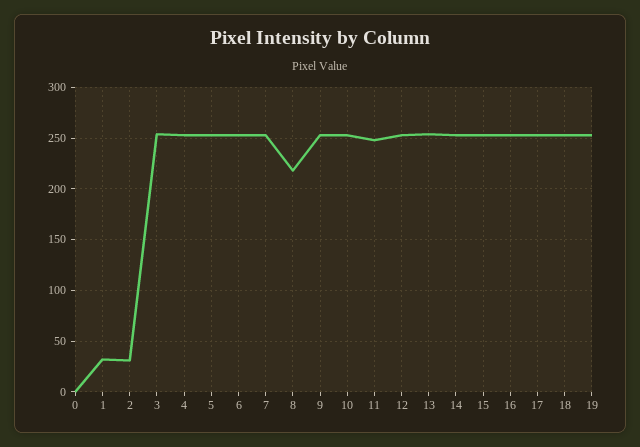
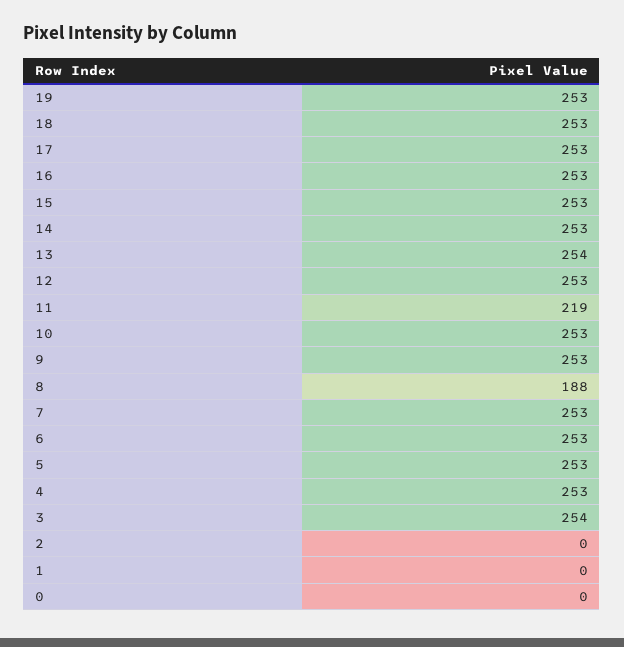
  {
    "0": 0,
-   "1": 30,
+   "1": 0,
-   "2": 30,
+   "2": 0,
    "3": 254,
    "4": 253,
    "5": 253,
    "6": 253,
    "7": 253,
-   "8": 220,
+   "8": 188,
    "9": 253,
    "10": 253,
-   "11": 250,
+   "11": 219,
    "12": 253,
    "13": 254,
    "14": 253,
    "15": 253,
    "16": 253,
    "17": 253,
    "18": 253,
    "19": 253
  }

